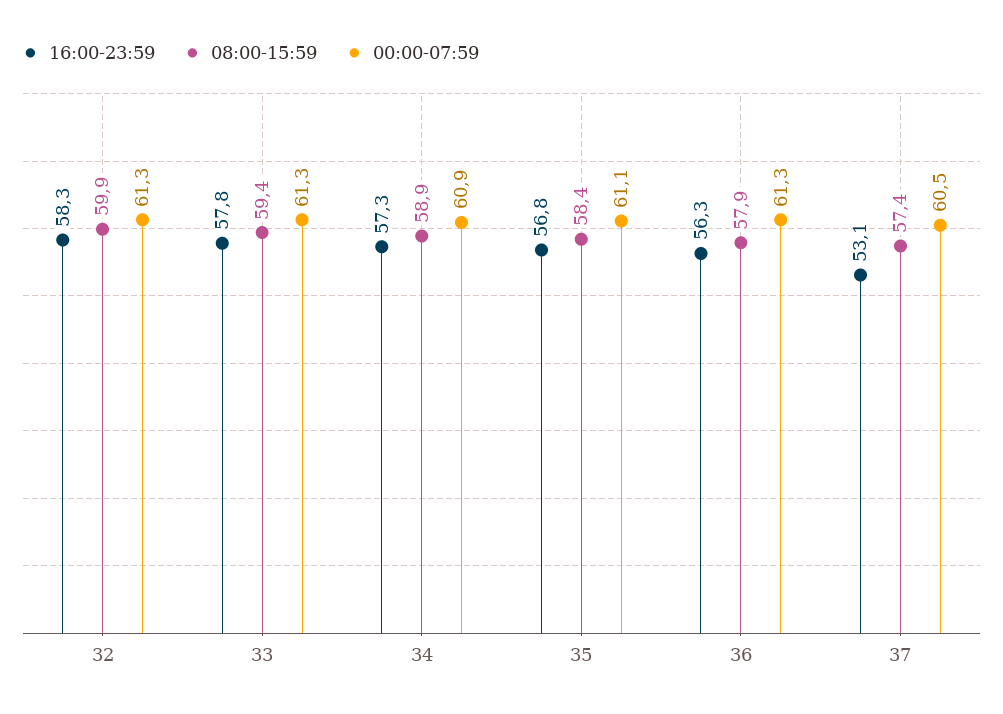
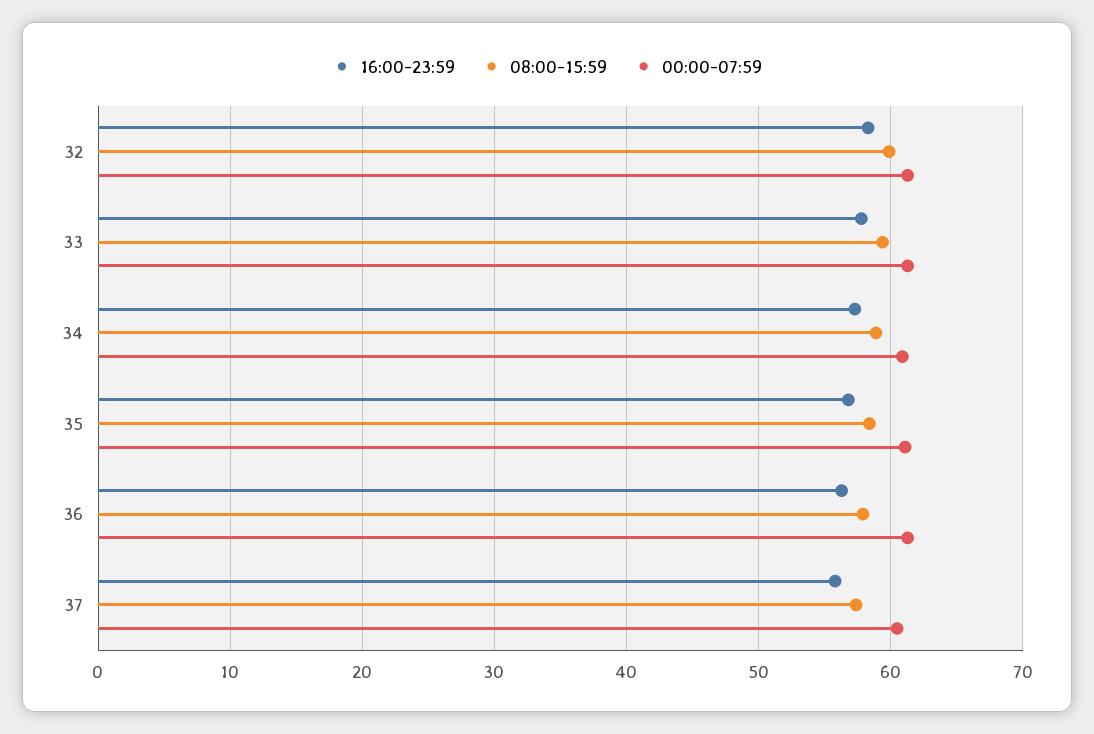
  {
    "16:00-23:59": {
      "32": 58.3,
      "33": 57.8,
      "34": 57.3,
      "35": 56.8,
      "36": 56.3,
-     "37": 53.1
+     "37": 56
    },
    "08:00-15:59": {
      "32": 59.9,
      "33": 59.4,
      "34": 58.9,
      "35": 58.4,
      "36": 57.9,
      "37": 57.4
    },
    "00:00-07:59": {
      "32": 61.3,
      "33": 61.3,
      "34": 60.9,
      "35": 61.1,
      "36": 61.3,
      "37": 60.5
    }
  }

